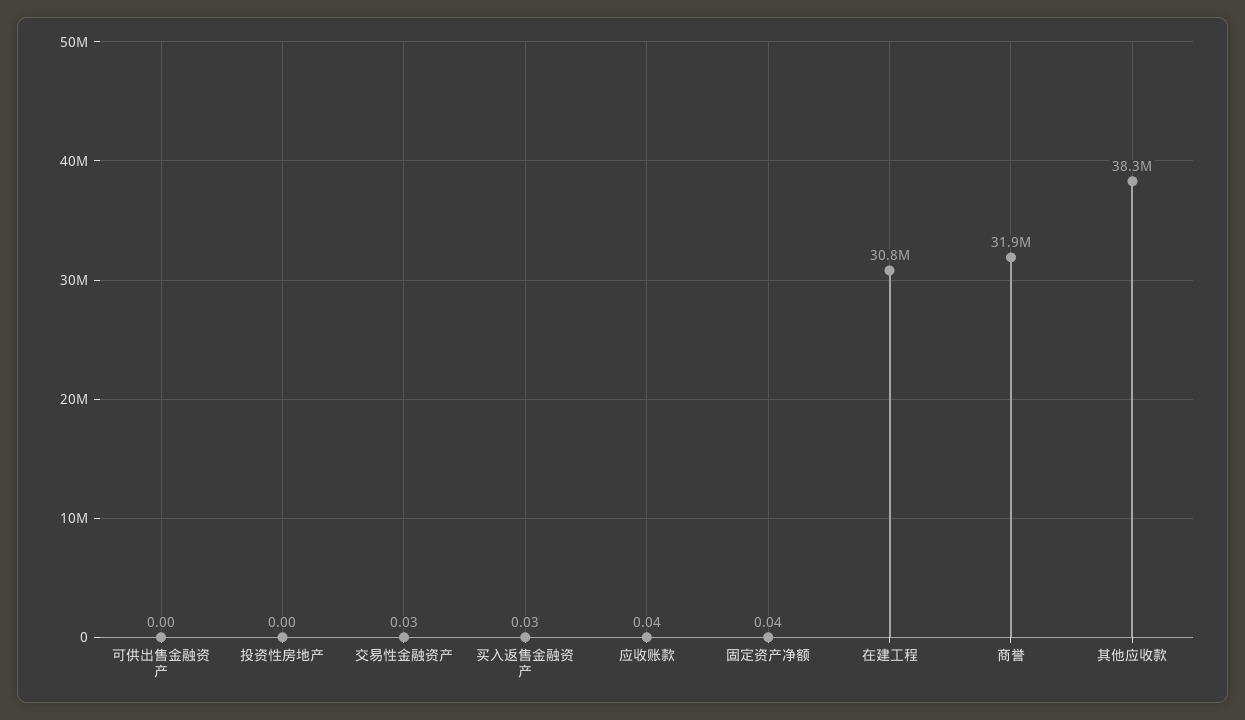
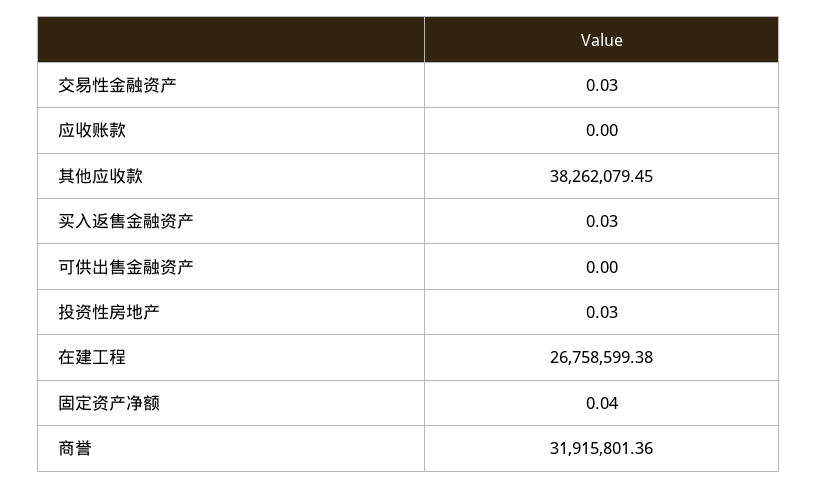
  {
    "可供出售金融资产": 0,
-   "投资性房地产": 0,
+   "投资性房地产": 0.03,
    "交易性金融资产": 0.03,
    "买入返售金融资产": 0.03,
-   "应收账款": 0.04,
+   "应收账款": 0,
    "固定资产净额": 0.04,
-   "在建工程": 30800000,
+   "在建工程": 26758599.38,
    "商誉": 31915801.36,
    "其他应收款": 38262079.45
  }

